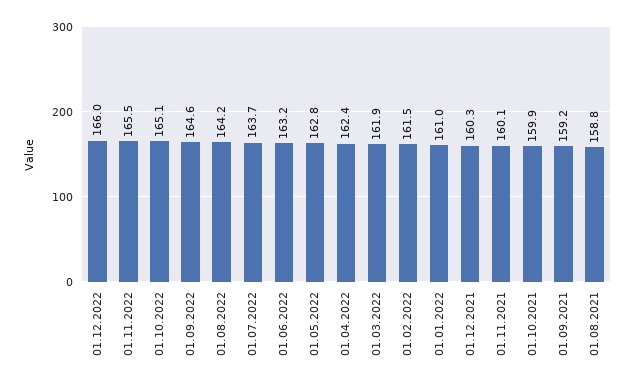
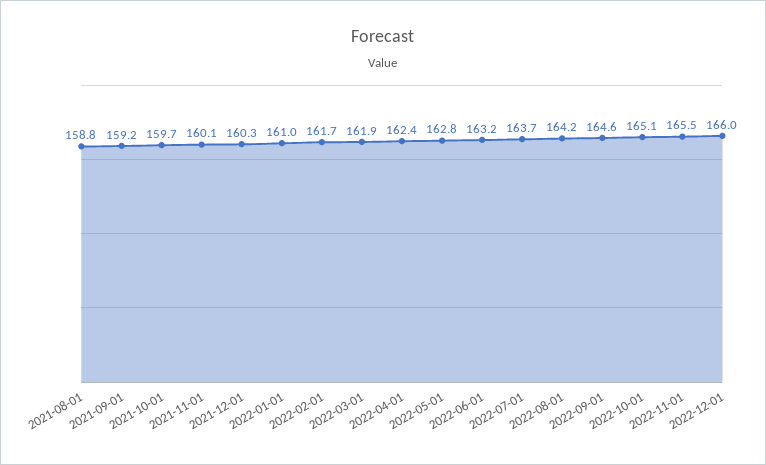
  {
    "01.12.2022": 166,
    "01.11.2022": 165.5,
    "01.10.2022": 165.1,
    "01.09.2022": 164.6,
    "01.08.2022": 164.2,
    "01.07.2022": 163.7,
    "01.06.2022": 163.2,
    "01.05.2022": 162.8,
    "01.04.2022": 162.4,
    "01.03.2022": 161.9,
-   "01.02.2022": 161.5,
+   "01.02.2022": 161.7,
    "01.01.2022": 161,
    "01.12.2021": 160.3,
    "01.11.2021": 160.1,
-   "01.10.2021": 159.9,
+   "01.10.2021": 159.7,
    "01.09.2021": 159.2,
    "01.08.2021": 158.8
  }

